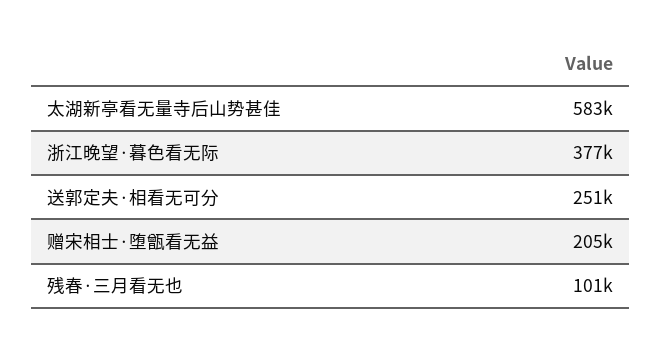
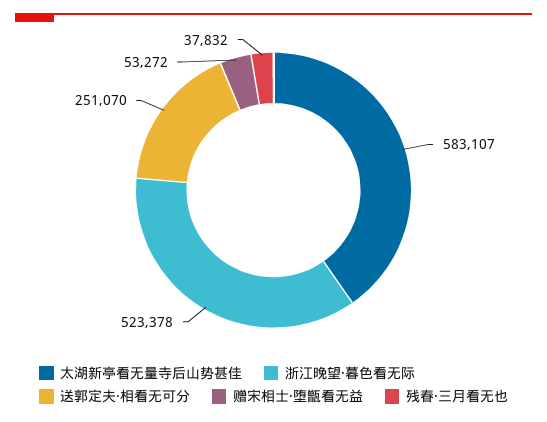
  {
    "太湖新亭看无量寺后山势甚佳": 583107,
-   "浙江晚望·暮色看无际": 377000,
+   "浙江晚望·暮色看无际": 523378,
    "送郭定夫·相看无可分": 251070,
-   "赠宋相士·堕甑看无益": 205000,
+   "赠宋相士·堕甑看无益": 53272,
-   "残春·三月看无也": 101000
+   "残春·三月看无也": 37832
  }

